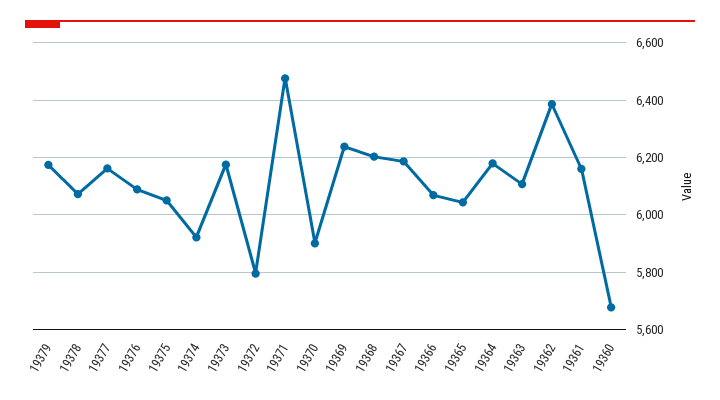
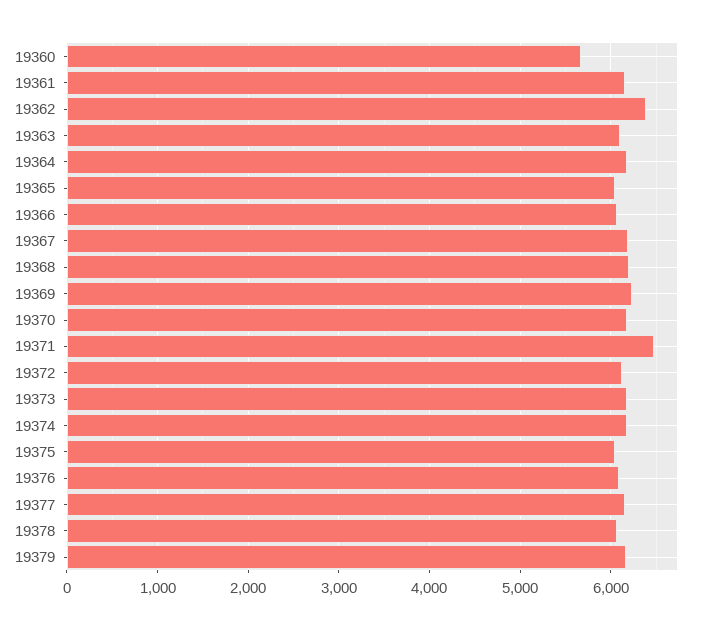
  {
    "19379": 6175,
    "19378": 6075,
    "19377": 6150,
    "19376": 6100,
    "19375": 6050,
-   "19374": 5925,
+   "19374": 6200,
    "19373": 6175,
-   "19372": 5800,
+   "19372": 6100,
    "19371": 6475,
-   "19370": 5900,
+   "19370": 6200,
    "19369": 6250,
    "19368": 6200,
    "19367": 6175,
    "19366": 6075,
    "19365": 6050,
    "19364": 6175,
    "19363": 6100,
    "19362": 6375,
    "19361": 6150,
    "19360": 5675
  }

